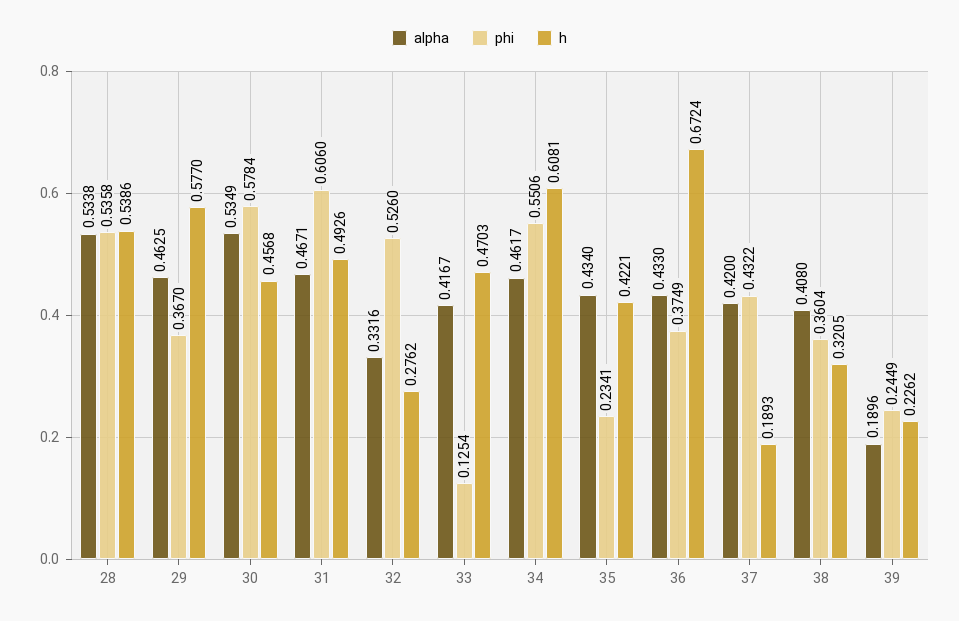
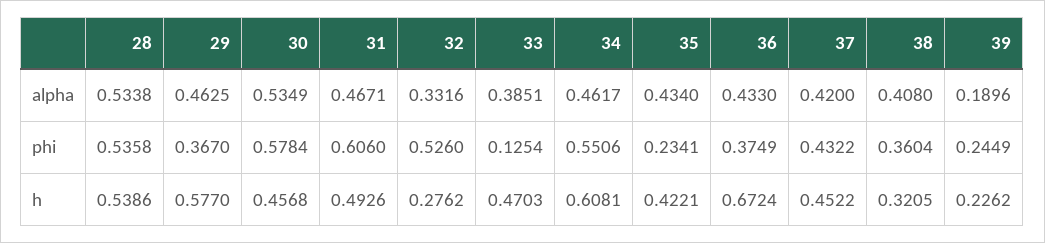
  {
    "alpha": {
      "28": 0.5338,
      "29": 0.4625,
      "30": 0.5349,
      "31": 0.4671,
      "32": 0.3316,
-     "33": 0.4167,
+     "33": 0.3851,
      "34": 0.4617,
      "35": 0.434,
      "36": 0.433,
      "37": 0.42,
      "38": 0.408,
      "39": 0.1896
    },
    "phi": {
      "28": 0.5358,
      "29": 0.367,
      "30": 0.5784,
      "31": 0.606,
      "32": 0.526,
      "33": 0.1254,
      "34": 0.5506,
      "35": 0.2341,
      "36": 0.3749,
      "37": 0.4322,
      "38": 0.3604,
      "39": 0.2449
    },
    "h": {
      "28": 0.5386,
      "29": 0.577,
      "30": 0.4568,
      "31": 0.4926,
      "32": 0.2762,
      "33": 0.4703,
      "34": 0.6081,
      "35": 0.4221,
      "36": 0.6724,
-     "37": 0.1893,
+     "37": 0.4522,
      "38": 0.3205,
      "39": 0.2262
    }
  }

